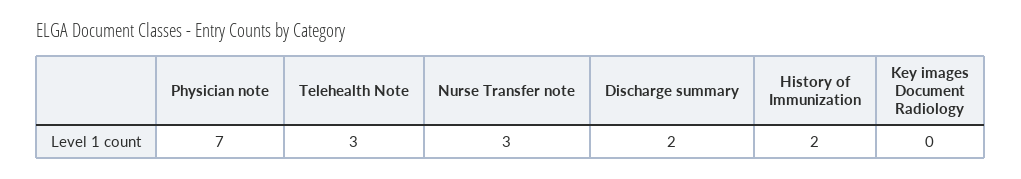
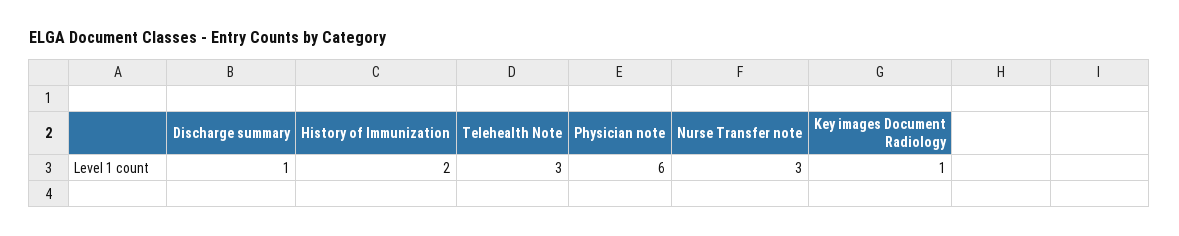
  {
-   "Physician note": 7,
+   "Physician note": 6,
    "Telehealth Note": 3,
    "Nurse Transfer note": 3,
-   "Discharge summary": 2,
+   "Discharge summary": 1,
    "History of Immunization": 2,
-   "Key images Document Radiology": 0
+   "Key images Document Radiology": 1
  }

